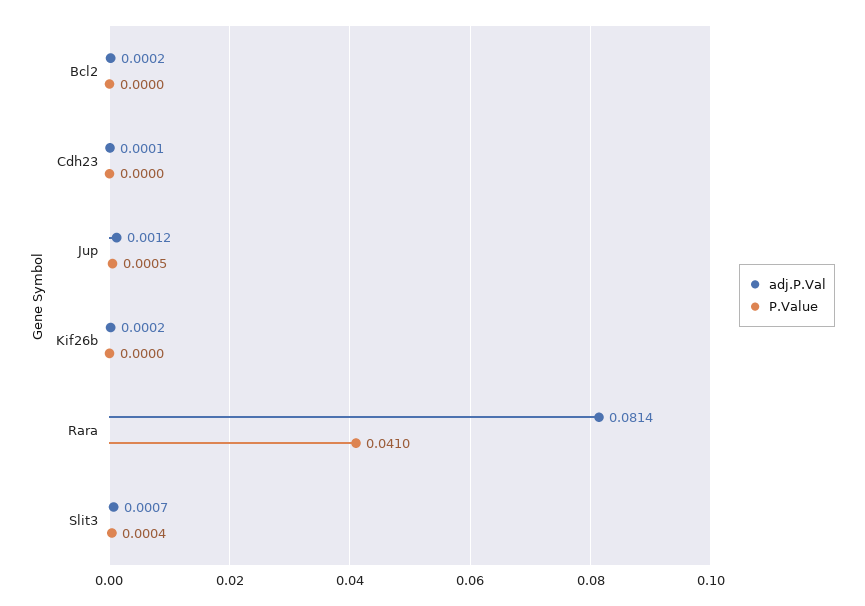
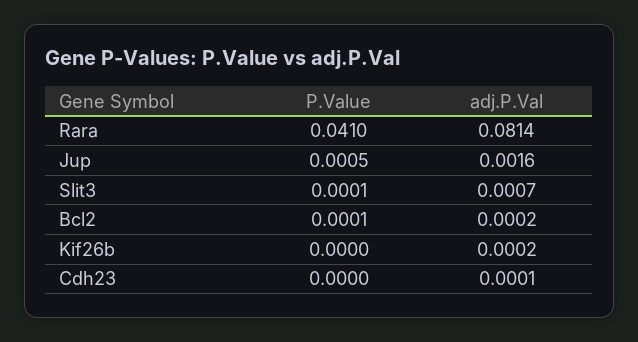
  {
    "adj.P.Val": {
      "Bcl2": 0.0002,
      "Cdh23": 0.0001,
-     "Jup": 0.0012,
+     "Jup": 0.0016,
      "Kif26b": 0.0002,
      "Rara": 0.0814,
      "Slit3": 0.0007
    },
    "P.Value": {
-     "Bcl2": 0,
+     "Bcl2": 0.0001,
      "Cdh23": 0,
      "Jup": 0.0005,
      "Kif26b": 0,
      "Rara": 0.041,
-     "Slit3": 0.0004
+     "Slit3": 0.0001
    }
  }

